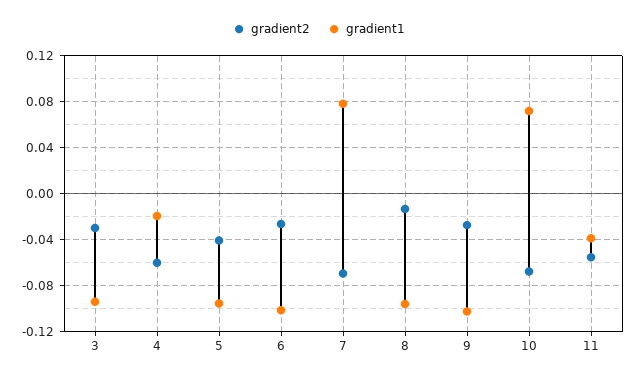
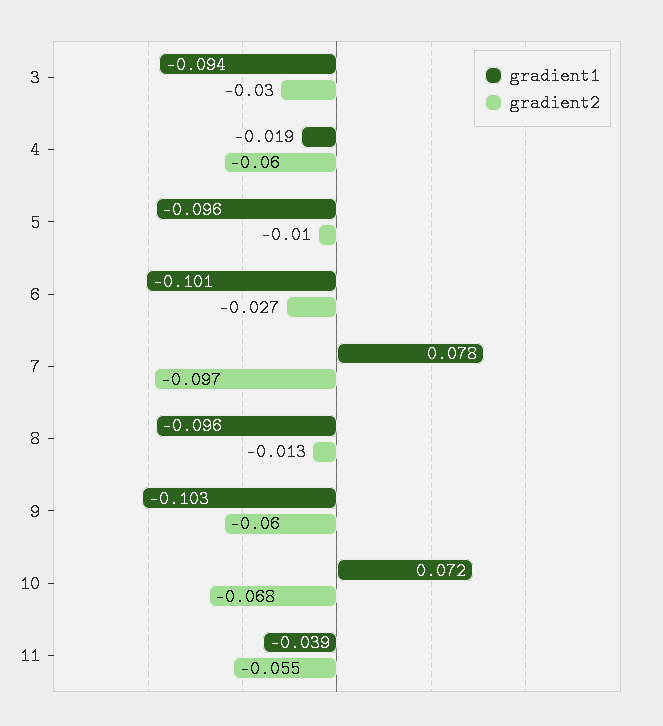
  {
    "gradient2": {
      "3": -0.03,
      "4": -0.06,
-     "5": -0.04,
+     "5": -0.01,
      "6": -0.027,
-     "7": -0.07,
+     "7": -0.097,
      "8": -0.013,
-     "9": -0.03,
+     "9": -0.06,
      "10": -0.068,
      "11": -0.055
    },
    "gradient1": {
      "3": -0.094,
      "4": -0.019,
      "5": -0.096,
      "6": -0.101,
      "7": 0.078,
      "8": -0.096,
      "9": -0.103,
      "10": 0.072,
      "11": -0.039
    }
  }

